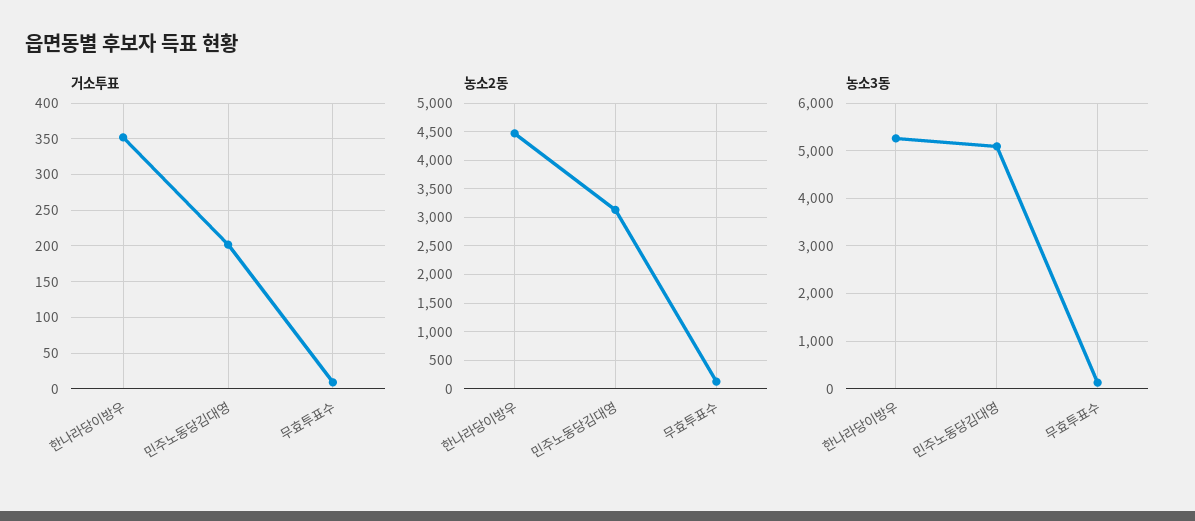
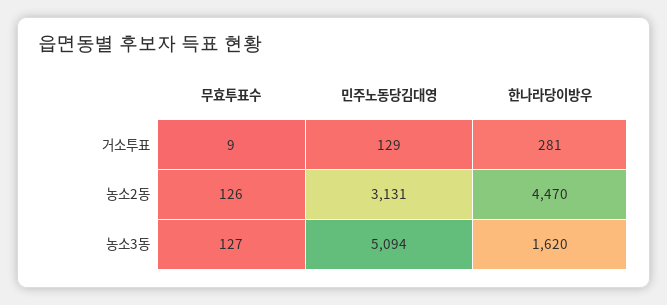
  {
    "거소투표": {
-     "한나라당이방우": 350,
+     "한나라당이방우": 281,
-     "민주노동당김대영": 200,
+     "민주노동당김대영": 129,
      "무효투표수": 9
    },
    "농소2동": {
      "한나라당이방우": 4470,
      "민주노동당김대영": 3131,
      "무효투표수": 126
    },
    "농소3동": {
-     "한나라당이방우": 5200,
+     "한나라당이방우": 1620,
      "민주노동당김대영": 5094,
      "무효투표수": 127
    }
  }

